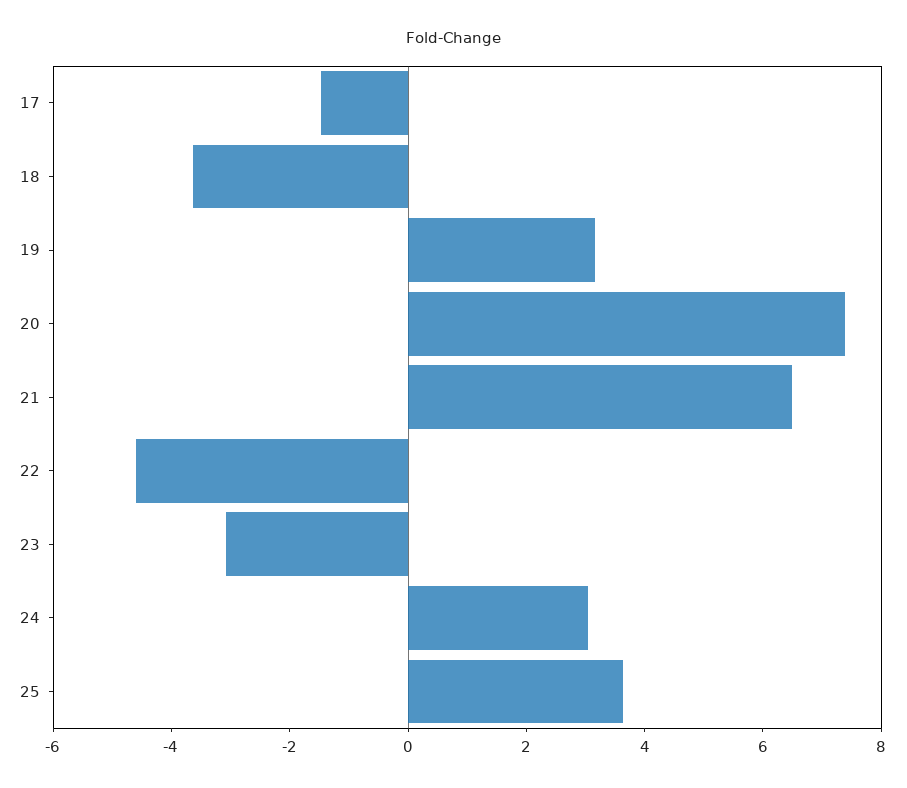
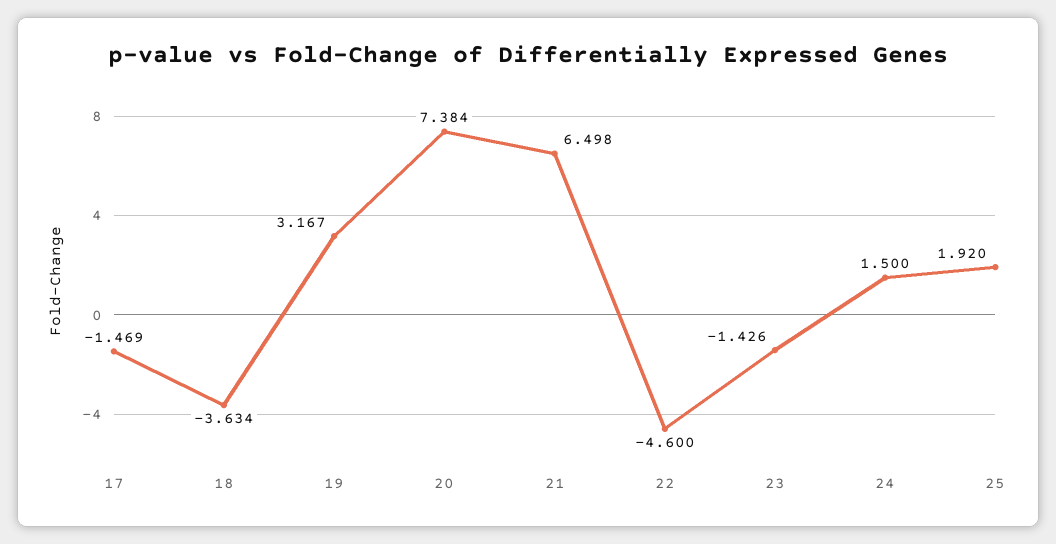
  {
    "17": -1.469,
    "18": -3.634,
    "19": 3.167,
    "20": 7.384,
    "21": 6.498,
    "22": -4.6,
-   "23": -3,
+   "23": -1.426,
-   "24": 3,
+   "24": 1.5,
-   "25": 3.5
+   "25": 1.92
  }

